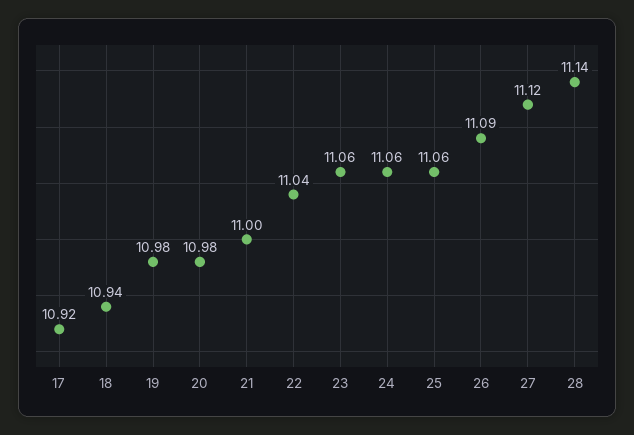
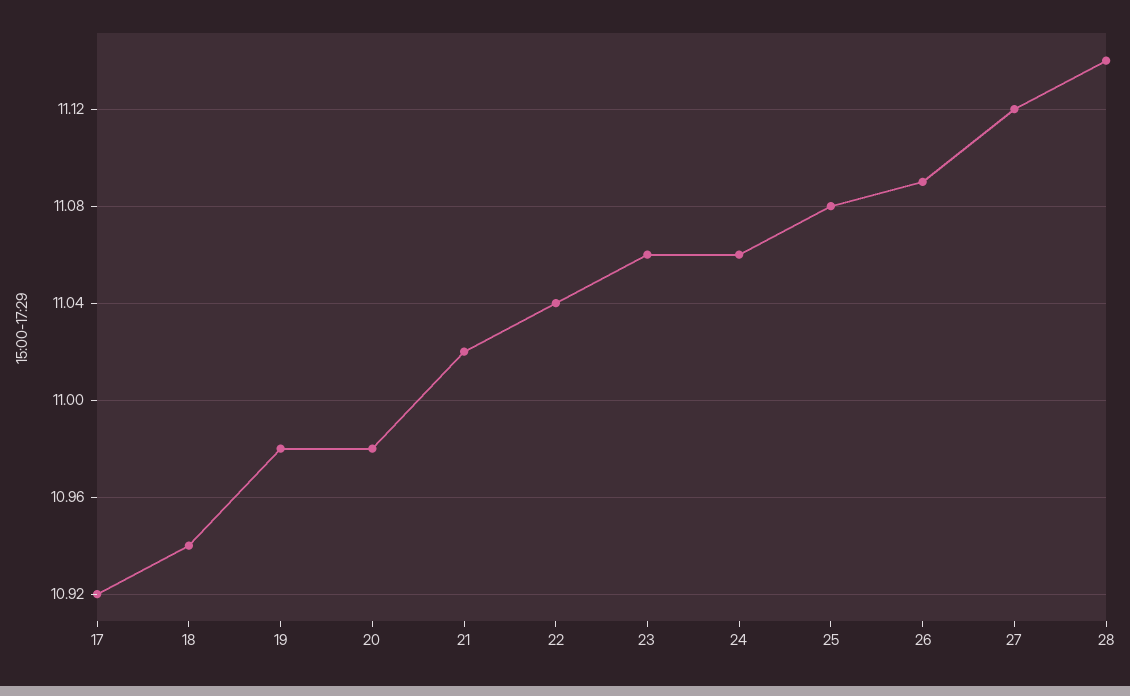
  {
    "17": 10.92,
    "18": 10.94,
    "19": 10.98,
    "20": 10.98,
-   "21": 11,
+   "21": 11.02,
    "22": 11.04,
    "23": 11.06,
    "24": 11.06,
-   "25": 11.06,
+   "25": 11.08,
    "26": 11.09,
    "27": 11.12,
    "28": 11.14
  }

